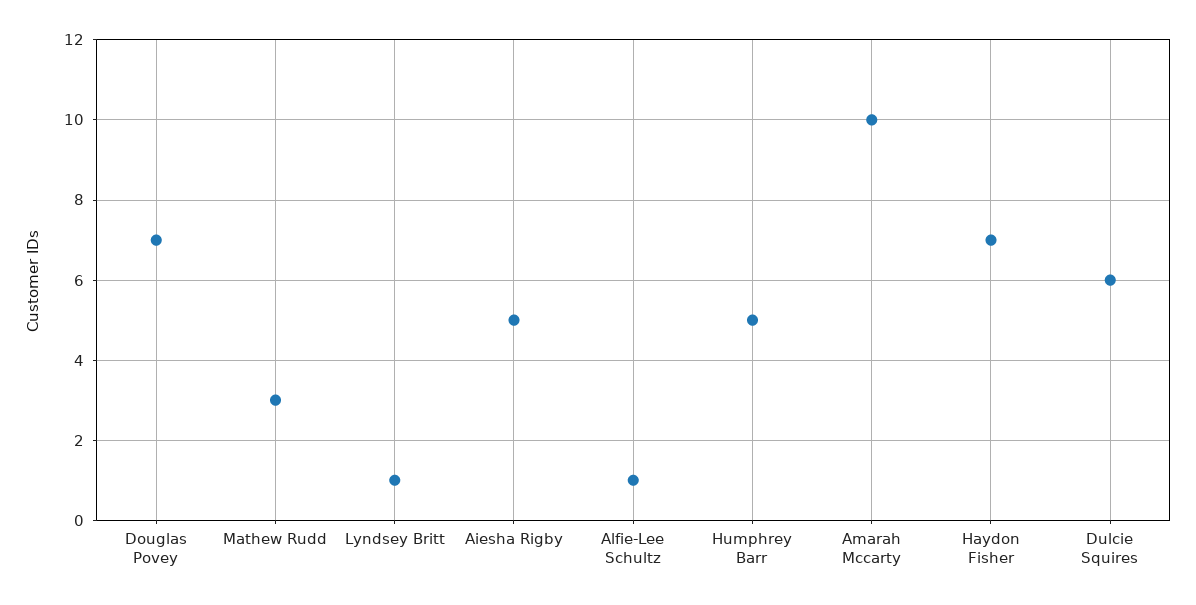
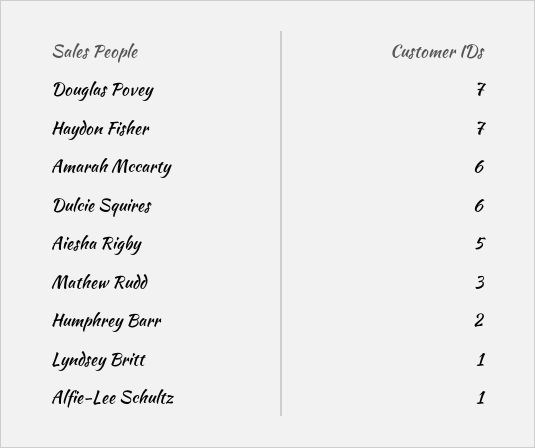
  {
    "Douglas Povey": 7,
    "Mathew Rudd": 3,
    "Lyndsey Britt": 1,
    "Aiesha Rigby": 5,
    "Alfie-Lee Schultz": 1,
-   "Humphrey Barr": 5,
+   "Humphrey Barr": 2,
-   "Amarah Mccarty": 10,
+   "Amarah Mccarty": 6,
    "Haydon Fisher": 7,
    "Dulcie Squires": 6
  }

